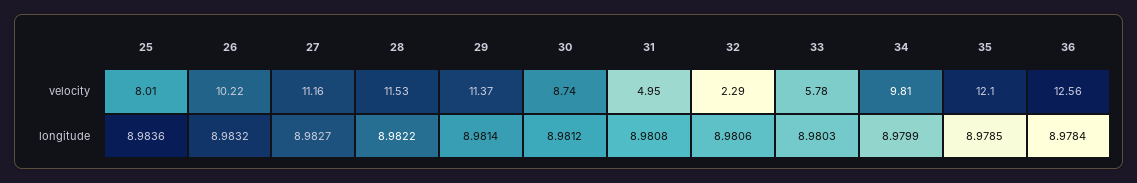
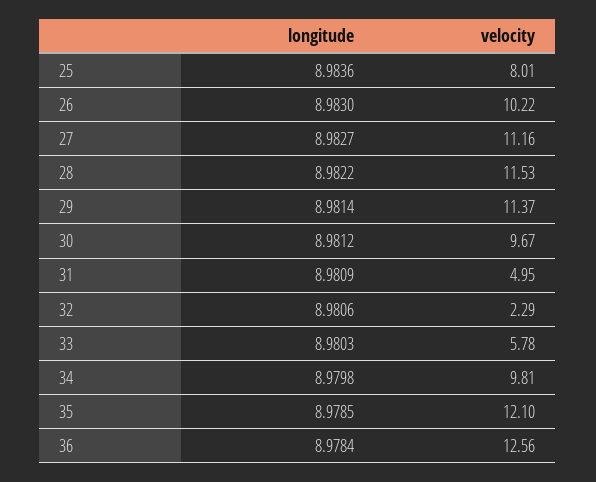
  {
    "25": {
      "velocity": 8.01,
      "longitude": 8.9836
    },
    "26": {
      "velocity": 10.22,
-     "longitude": 8.9832
+     "longitude": 8.983
    },
    "27": {
      "velocity": 11.16,
      "longitude": 8.9827
    },
    "28": {
      "velocity": 11.53,
      "longitude": 8.9822
    },
    "29": {
      "velocity": 11.37,
      "longitude": 8.9814
    },
    "30": {
-     "velocity": 8.74,
+     "velocity": 9.67,
      "longitude": 8.9812
    },
    "31": {
      "velocity": 4.95,
-     "longitude": 8.9808
+     "longitude": 8.9809
    },
    "32": {
      "velocity": 2.29,
      "longitude": 8.9806
    },
    "33": {
      "velocity": 5.78,
      "longitude": 8.9803
    },
    "34": {
      "velocity": 9.81,
-     "longitude": 8.9799
+     "longitude": 8.9798
    },
    "35": {
      "velocity": 12.1,
      "longitude": 8.9785
    },
    "36": {
      "velocity": 12.56,
      "longitude": 8.9784
    }
  }

